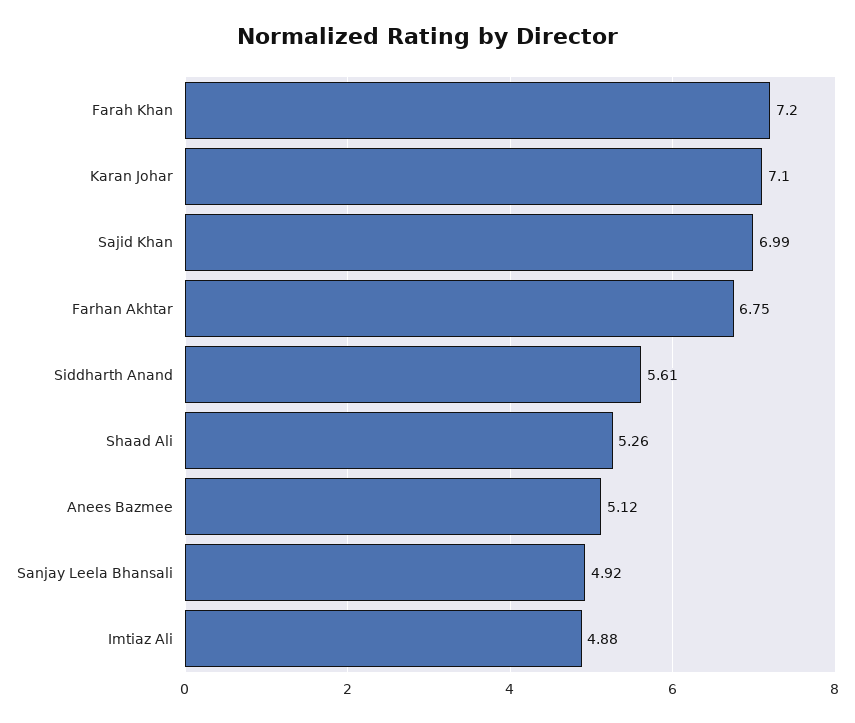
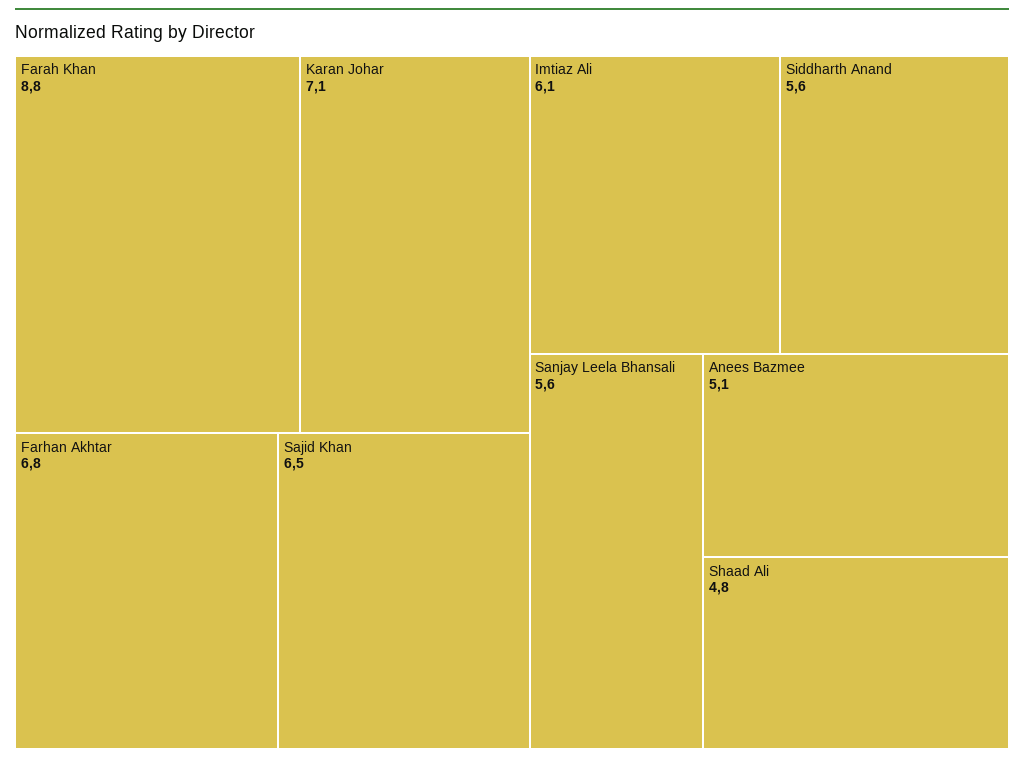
  {
-   "Farah Khan": 7.2,
+   "Farah Khan": 8.8,
    "Karan Johar": 7.1,
-   "Sajid Khan": 6.99,
+   "Sajid Khan": 6.5,
    "Farhan Akhtar": 6.75,
    "Siddharth Anand": 5.61,
-   "Shaad Ali": 5.26,
+   "Shaad Ali": 4.8,
    "Anees Bazmee": 5.12,
-   "Sanjay Leela Bhansali": 4.92,
+   "Sanjay Leela Bhansali": 5.6,
-   "Imtiaz Ali": 4.88
+   "Imtiaz Ali": 6.1
  }

